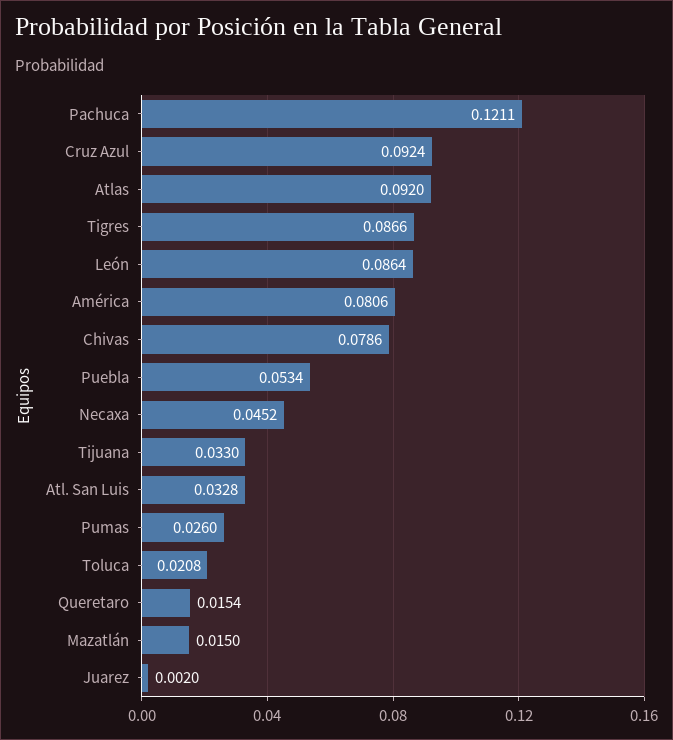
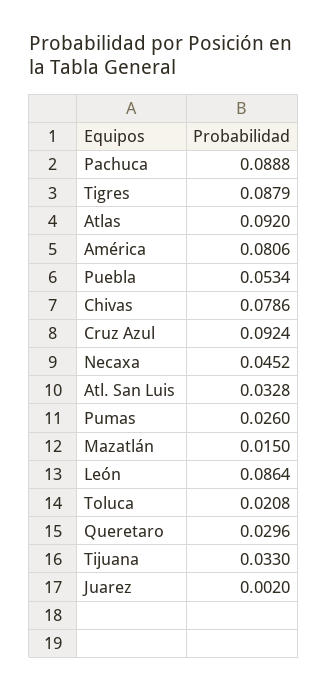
  {
-   "Pachuca": 0.1211,
+   "Pachuca": 0.0888,
    "Cruz Azul": 0.0924,
    "Atlas": 0.092,
-   "Tigres": 0.0866,
+   "Tigres": 0.0879,
    "León": 0.0864,
    "América": 0.0806,
    "Chivas": 0.0786,
    "Puebla": 0.0534,
    "Necaxa": 0.0452,
    "Tijuana": 0.033,
    "Atl. San Luis": 0.0328,
    "Pumas": 0.026,
    "Toluca": 0.0208,
-   "Queretaro": 0.0154,
+   "Queretaro": 0.0296,
    "Mazatlán": 0.015,
    "Juarez": 0.002
  }

